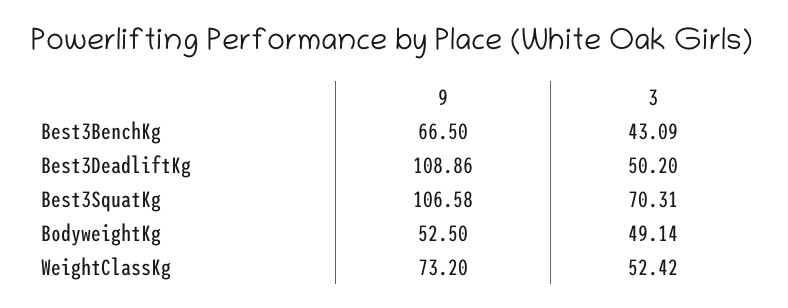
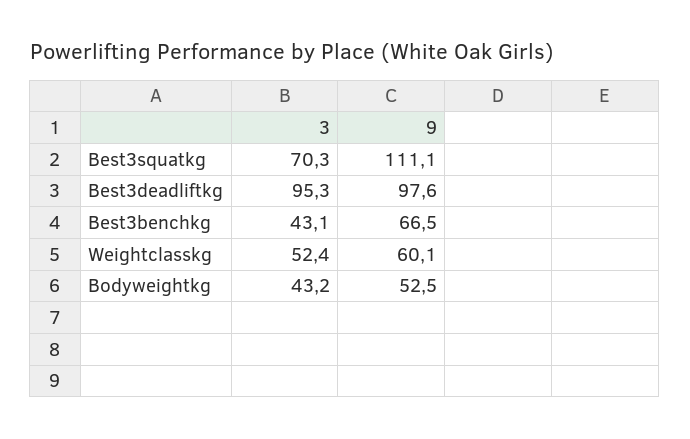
  {
    "9": {
      "Best3BenchKg": 66.5,
-     "Best3DeadliftKg": 108.86,
+     "Best3DeadliftKg": 97.6,
-     "Best3SquatKg": 106.58,
+     "Best3SquatKg": 111.1,
      "BodyweightKg": 52.5,
-     "WeightClassKg": 73.2
+     "WeightClassKg": 60.1
    },
    "3": {
      "Best3BenchKg": 43.09,
-     "Best3DeadliftKg": 50.2,
+     "Best3DeadliftKg": 95.3,
      "Best3SquatKg": 70.31,
-     "BodyweightKg": 49.14,
+     "BodyweightKg": 43.2,
      "WeightClassKg": 52.42
    }
  }

